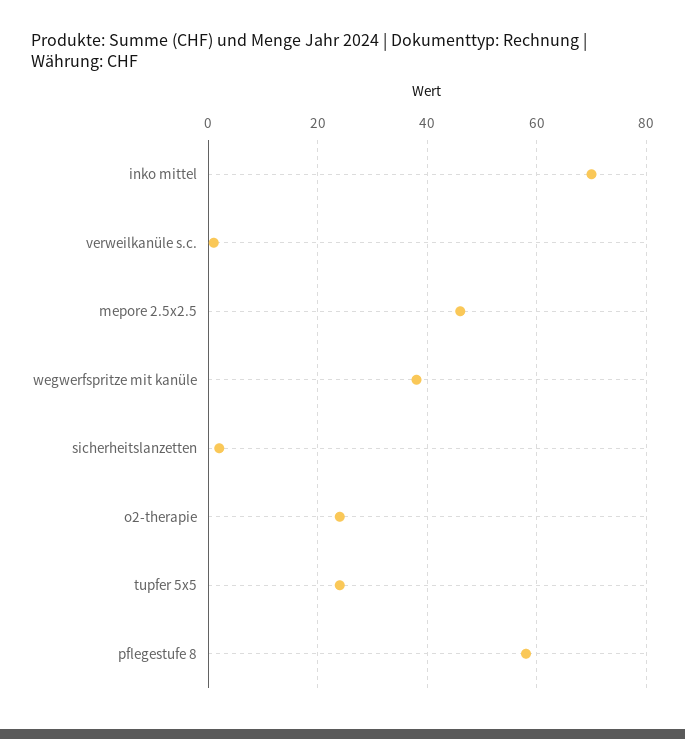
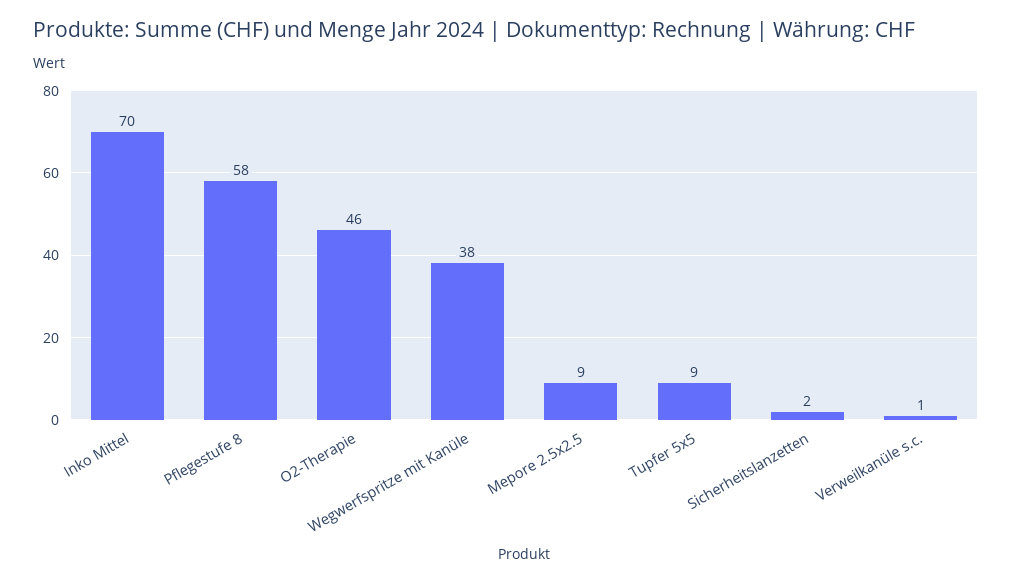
  {
    "inko mittel": 70,
    "verweilkanüle s.c.": 1,
-   "mepore 2.5x2.5": 45,
+   "mepore 2.5x2.5": 9,
    "wegwerfspritze mit kanüle": 38,
    "sicherheitslanzetten": 2,
-   "o2-therapie": 25,
+   "o2-therapie": 46,
-   "tupfer 5x5": 25,
+   "tupfer 5x5": 9,
    "pflegestufe 8": 58
  }

